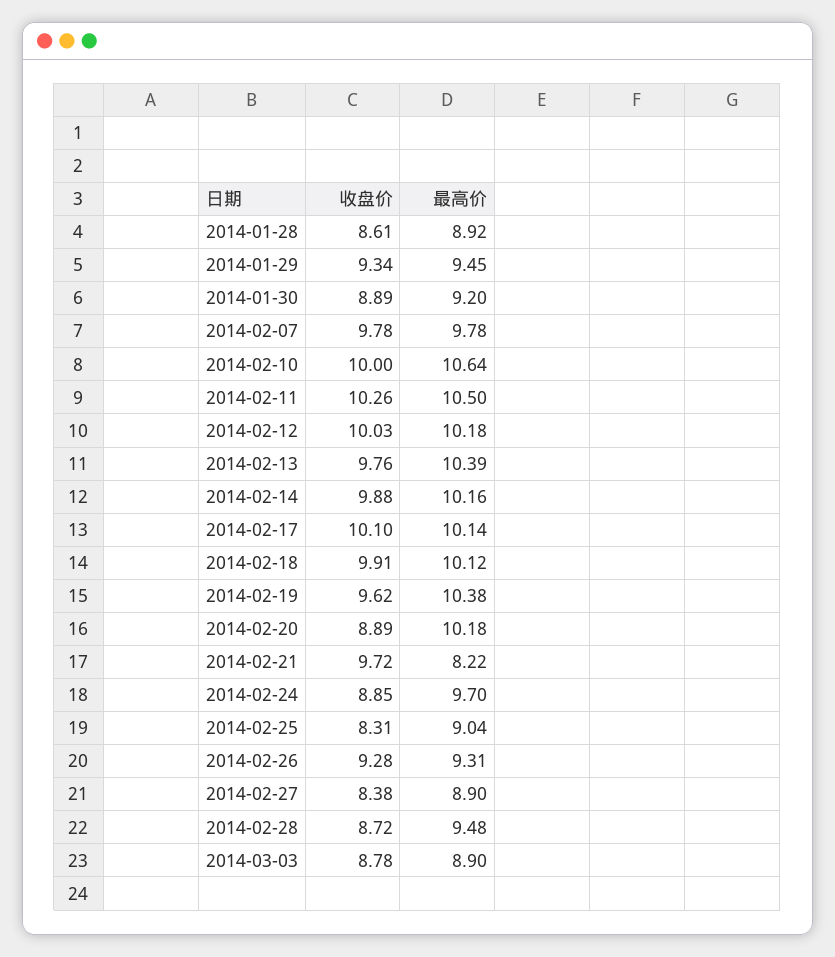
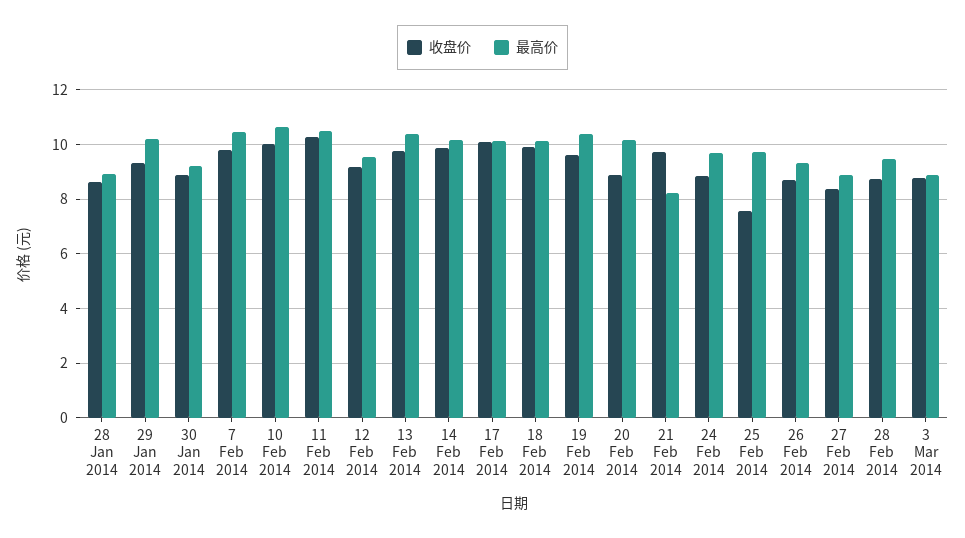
  {
    "收盘价": {
      "2014-01-28": 8.61,
      "2014-01-29": 9.34,
      "2014-01-30": 8.89,
      "2014-02-07": 9.78,
      "2014-02-10": 10,
      "2014-02-11": 10.26,
-     "2014-02-12": 10.03,
+     "2014-02-12": 9.25,
      "2014-02-13": 9.76,
      "2014-02-14": 9.88,
      "2014-02-17": 10.1,
      "2014-02-18": 9.91,
      "2014-02-19": 9.62,
      "2014-02-20": 8.89,
      "2014-02-21": 9.72,
      "2014-02-24": 8.85,
-     "2014-02-25": 8.31,
+     "2014-02-25": 7.5,
-     "2014-02-26": 9.28,
+     "2014-02-26": 8.75,
      "2014-02-27": 8.38,
      "2014-02-28": 8.72,
      "2014-03-03": 8.78
    },
    "最高价": {
      "2014-01-28": 8.92,
-     "2014-01-29": 9.45,
+     "2014-01-29": 10.25,
      "2014-01-30": 9.2,
-     "2014-02-07": 9.78,
+     "2014-02-07": 10.5,
      "2014-02-10": 10.64,
      "2014-02-11": 10.5,
-     "2014-02-12": 10.18,
+     "2014-02-12": 9.5,
      "2014-02-13": 10.39,
      "2014-02-14": 10.16,
      "2014-02-17": 10.14,
      "2014-02-18": 10.12,
      "2014-02-19": 10.38,
      "2014-02-20": 10.18,
      "2014-02-21": 8.22,
      "2014-02-24": 9.7,
-     "2014-02-25": 9.04,
+     "2014-02-25": 9.75,
      "2014-02-26": 9.31,
      "2014-02-27": 8.9,
      "2014-02-28": 9.48,
      "2014-03-03": 8.9
    }
  }

